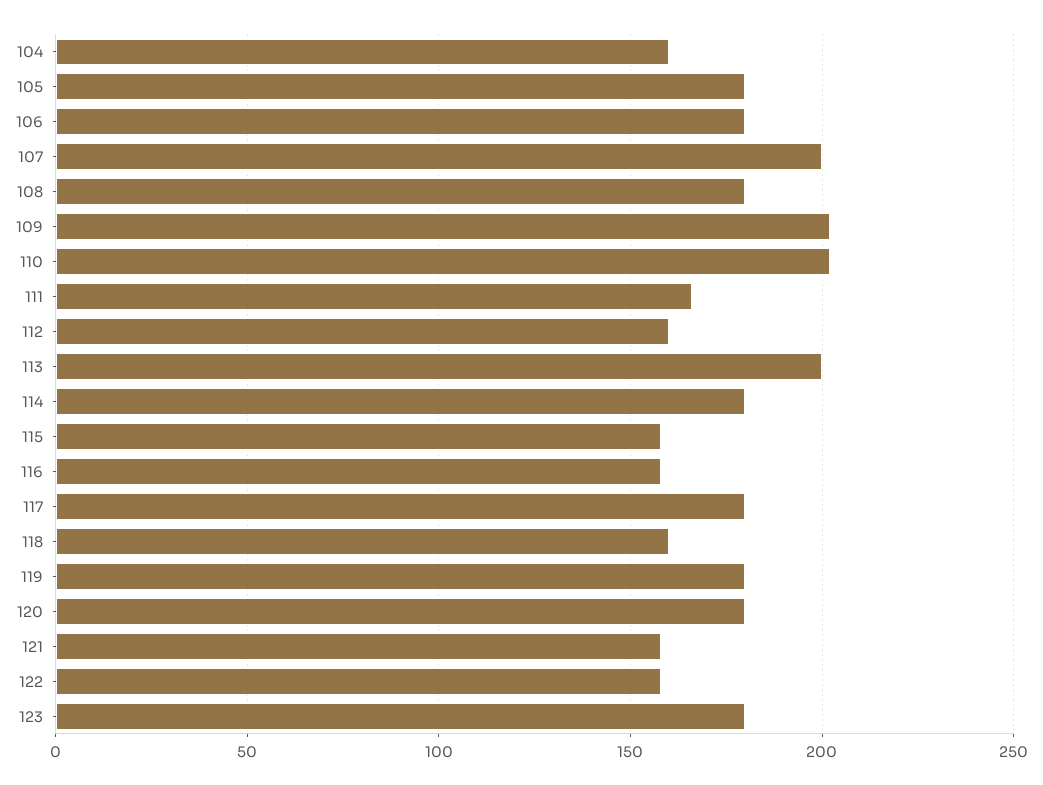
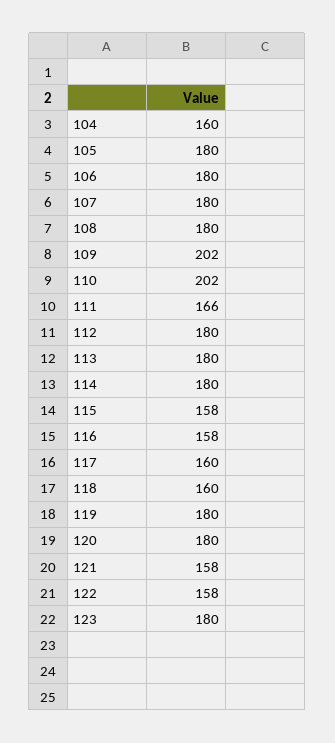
  {
    "104": 160,
    "105": 180,
    "106": 180,
-   "107": 200,
+   "107": 180,
    "108": 180,
    "109": 202,
    "110": 202,
    "111": 166,
-   "112": 160,
+   "112": 180,
-   "113": 200,
+   "113": 180,
    "114": 180,
    "115": 158,
    "116": 158,
-   "117": 180,
+   "117": 160,
    "118": 160,
    "119": 180,
    "120": 180,
    "121": 158,
    "122": 158,
    "123": 180
  }

